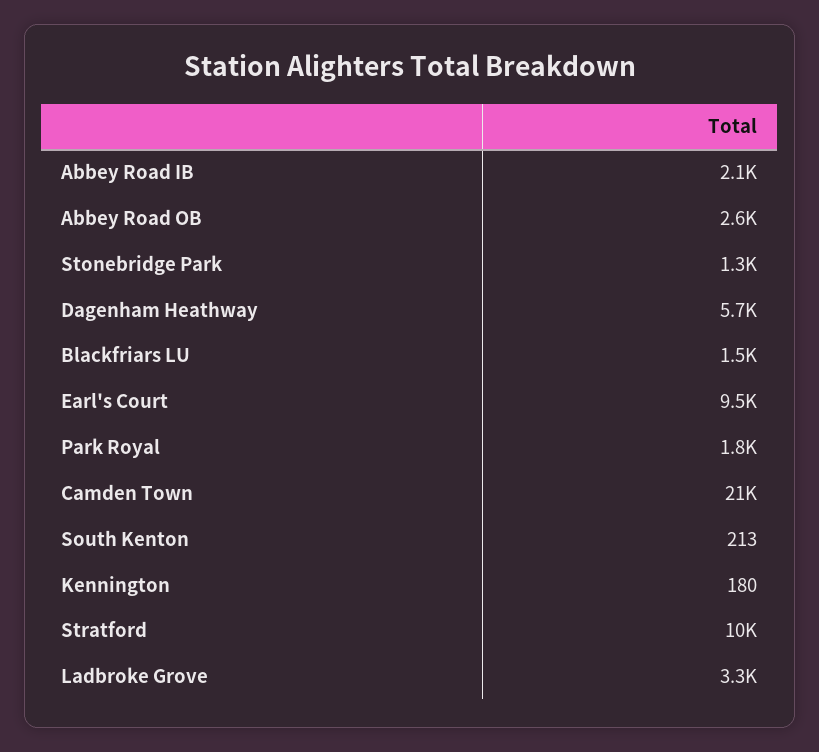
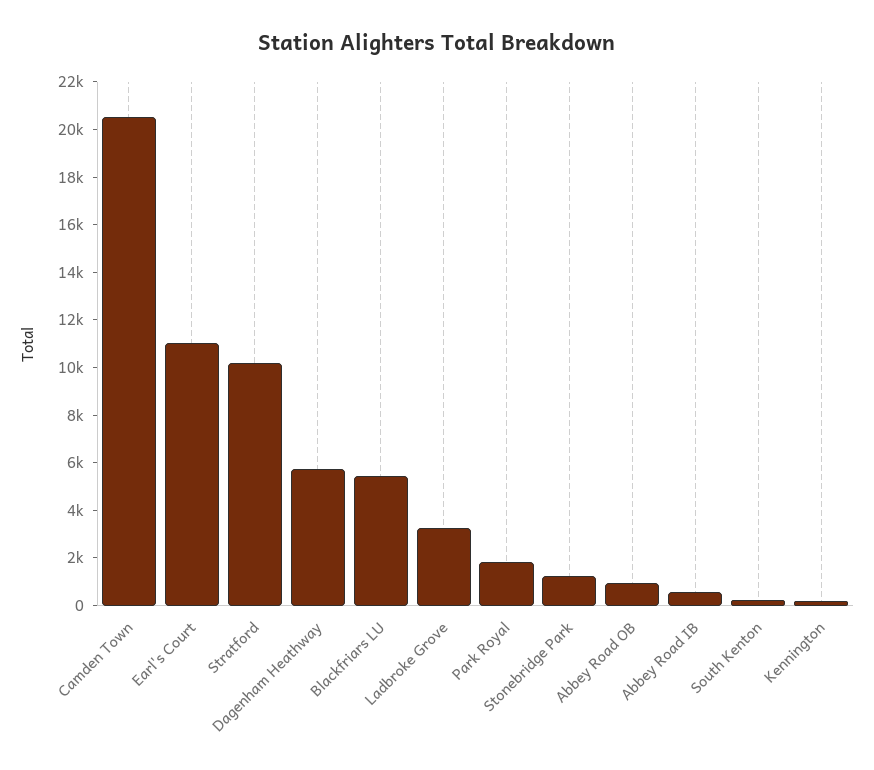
  {
-   "Abbey Road IB": 2100,
+   "Abbey Road IB": 500,
-   "Abbey Road OB": 2600,
+   "Abbey Road OB": 1000,
    "Stonebridge Park": 1300,
    "Dagenham Heathway": 5700,
-   "Blackfriars LU": 1500,
+   "Blackfriars LU": 5500,
-   "Earl's Court": 9500,
+   "Earl's Court": 11000,
    "Park Royal": 1800,
    "Camden Town": 21000,
    "South Kenton": 213,
    "Kennington": 180,
    "Stratford": 10000,
    "Ladbroke Grove": 3300
  }

